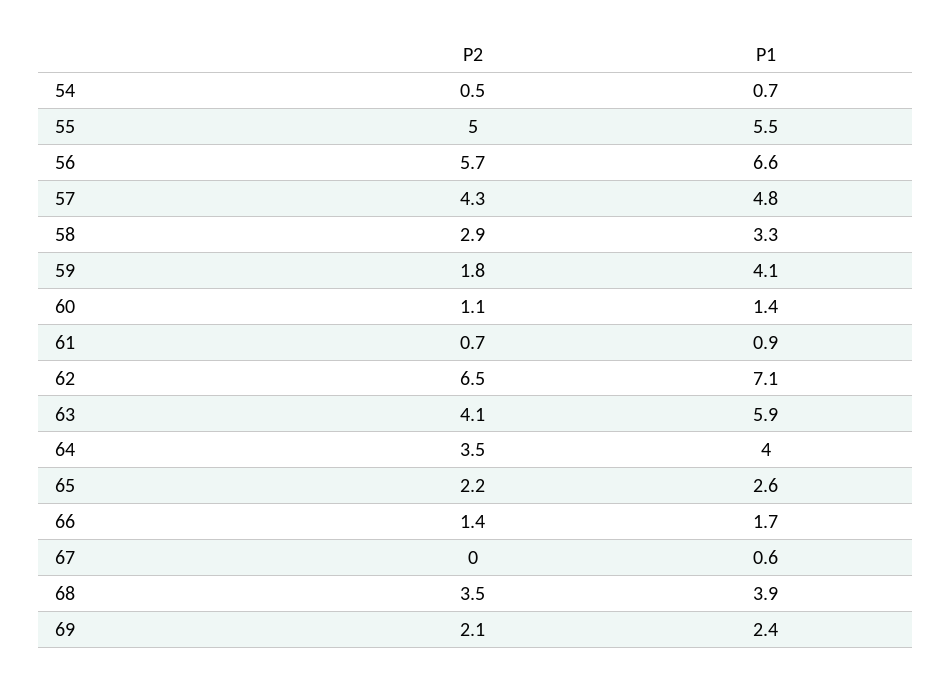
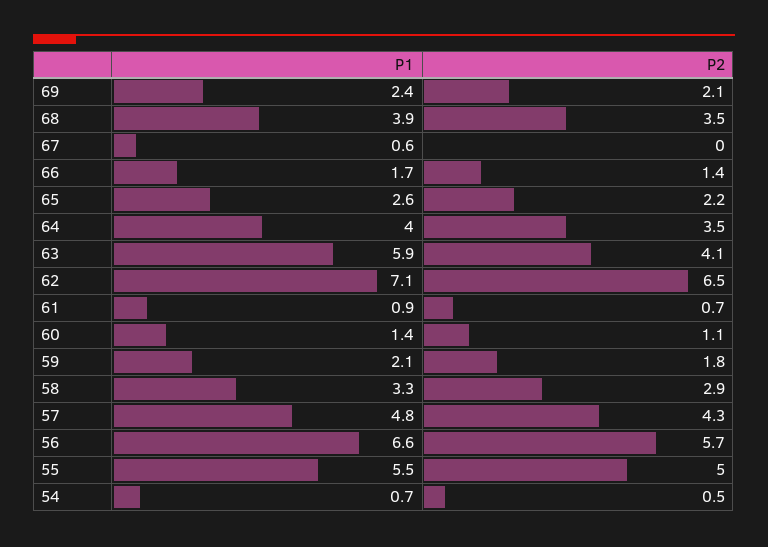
  {
    "P2": {
      "54": 0.5,
      "55": 5,
      "56": 5.7,
      "57": 4.3,
      "58": 2.9,
      "59": 1.8,
      "60": 1.1,
      "61": 0.7,
      "62": 6.5,
      "63": 4.1,
      "64": 3.5,
      "65": 2.2,
      "66": 1.4,
      "67": 0,
      "68": 3.5,
      "69": 2.1
    },
    "P1": {
      "54": 0.7,
      "55": 5.5,
      "56": 6.6,
      "57": 4.8,
      "58": 3.3,
-     "59": 4.1,
+     "59": 2.1,
      "60": 1.4,
      "61": 0.9,
      "62": 7.1,
      "63": 5.9,
      "64": 4,
      "65": 2.6,
      "66": 1.7,
      "67": 0.6,
      "68": 3.9,
      "69": 2.4
    }
  }

